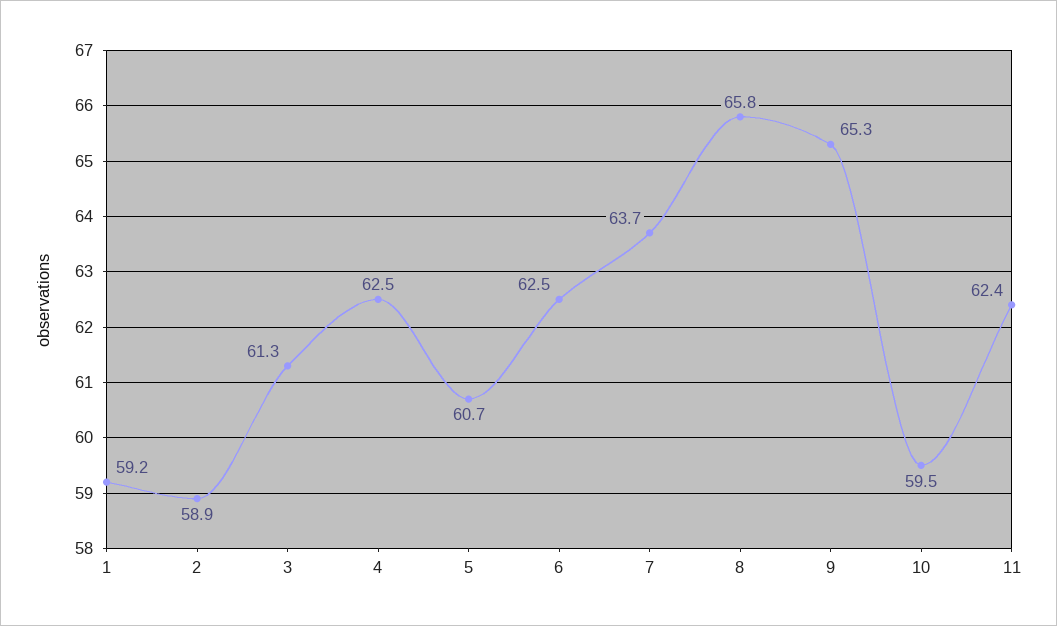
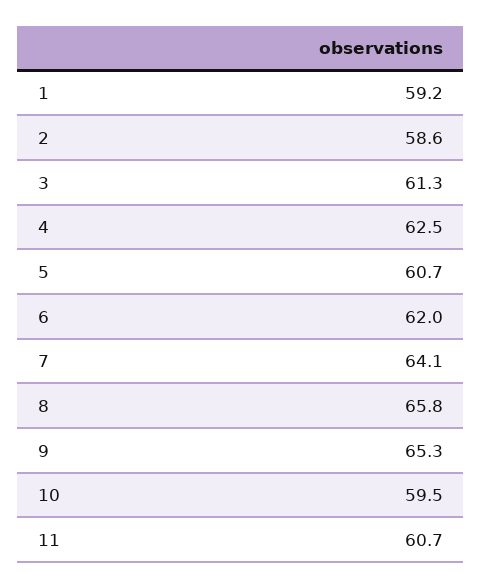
  {
    "1": 59.2,
-   "2": 58.9,
+   "2": 58.6,
    "3": 61.3,
    "4": 62.5,
    "5": 60.7,
-   "6": 62.5,
+   "6": 62,
-   "7": 63.7,
+   "7": 64.1,
    "8": 65.8,
    "9": 65.3,
    "10": 59.5,
-   "11": 62.4
+   "11": 60.7
  }

